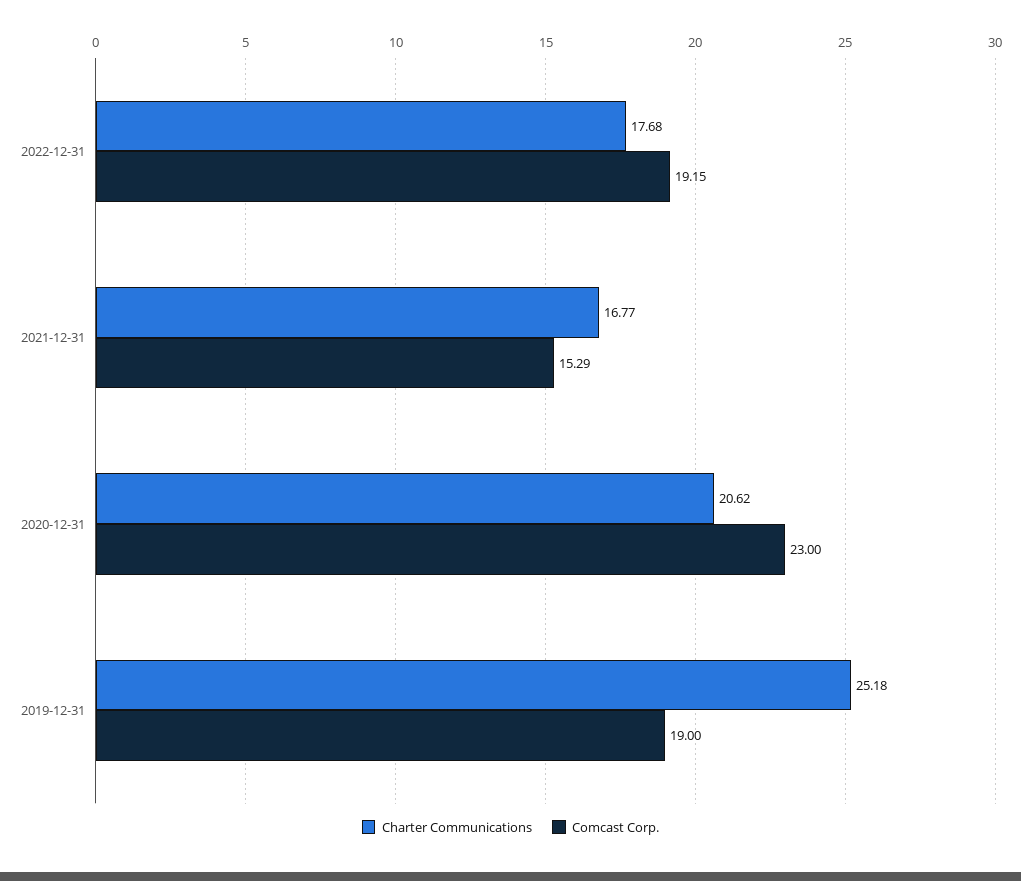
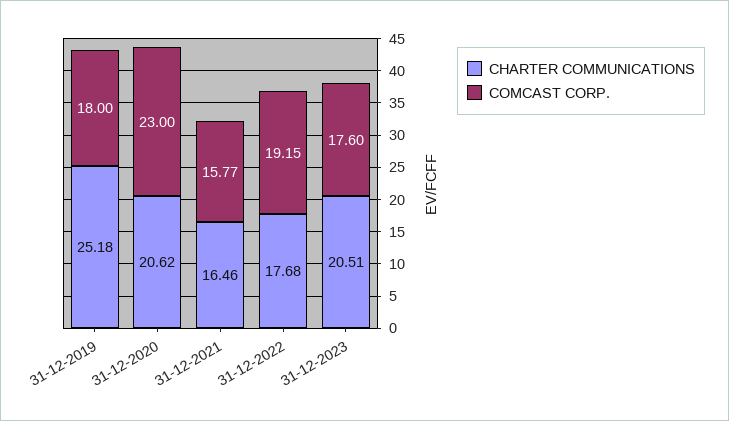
  {
    "Charter Communications": {
      "2022-12-31": 17.68,
-     "2021-12-31": 16.77,
+     "2021-12-31": 16.46,
      "2020-12-31": 20.62,
-     "2019-12-31": 25.18
+     "2019-12-31": 25.18,
+     "31-12-2023": 20.51
    },
    "Comcast Corp.": {
      "2022-12-31": 19.15,
-     "2021-12-31": 15.29,
+     "2021-12-31": 15.77,
      "2020-12-31": 23,
-     "2019-12-31": 19
+     "2019-12-31": 18,
+     "31-12-2023": 17.6
    }
  }

